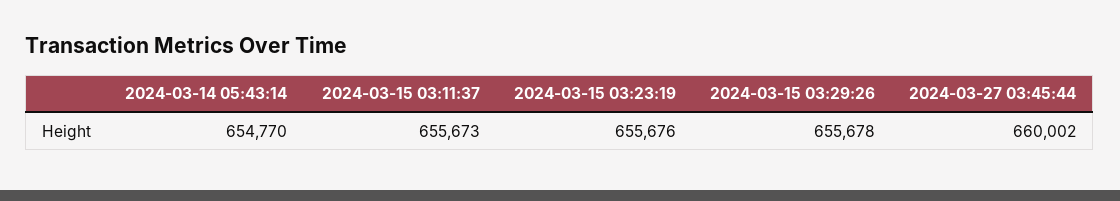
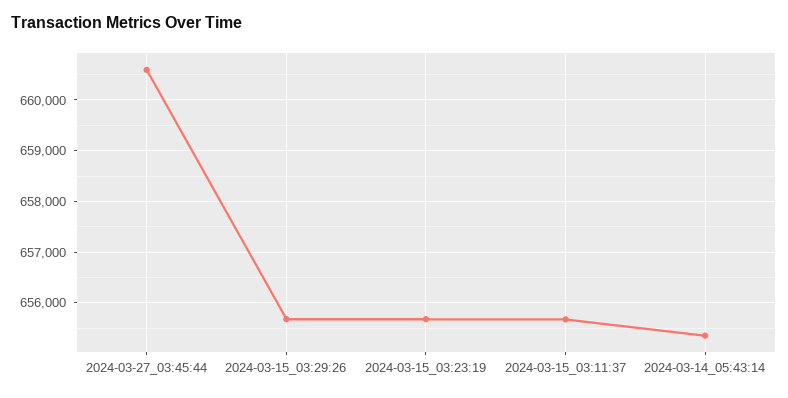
  {
-   "2024-03-14 05:43:14": 654770,
+   "2024-03-14 05:43:14": 655400,
    "2024-03-15 03:11:37": 655673,
    "2024-03-15 03:23:19": 655676,
    "2024-03-15 03:29:26": 655678,
-   "2024-03-27 03:45:44": 660002
+   "2024-03-27 03:45:44": 660600
  }

